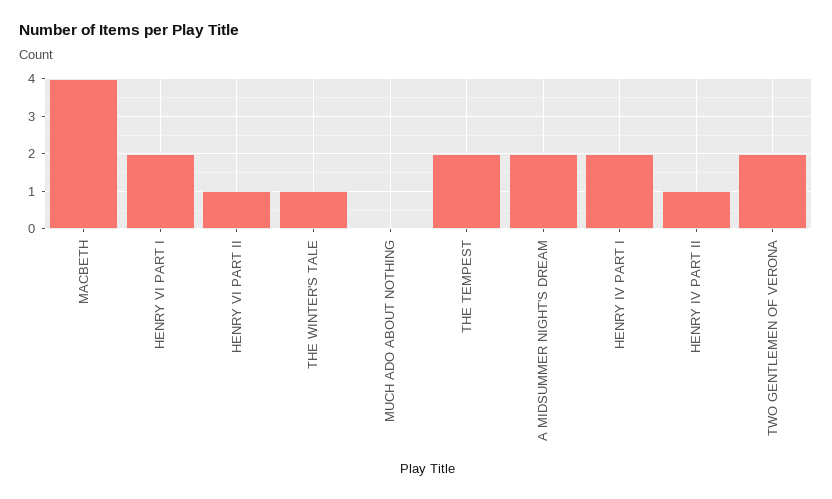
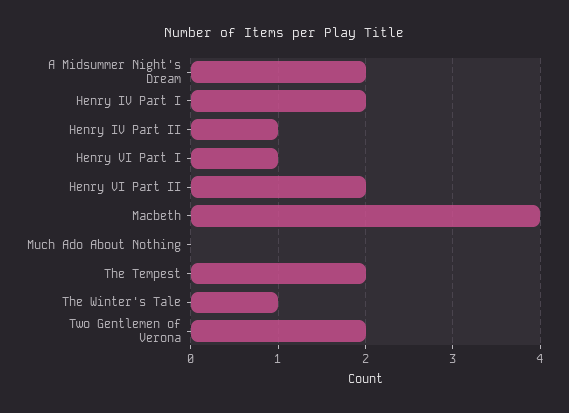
  {
    "MACBETH": 4,
-   "HENRY VI PART I": 2,
+   "HENRY VI PART I": 1,
-   "HENRY VI PART II": 1,
+   "HENRY VI PART II": 2,
    "THE WINTER'S TALE": 1,
    "MUCH ADO ABOUT NOTHING": 0,
    "THE TEMPEST": 2,
    "A MIDSUMMER NIGHT'S DREAM": 2,
    "HENRY IV PART I": 2,
    "HENRY IV PART II": 1,
    "TWO GENTLEMEN OF VERONA": 2
  }

